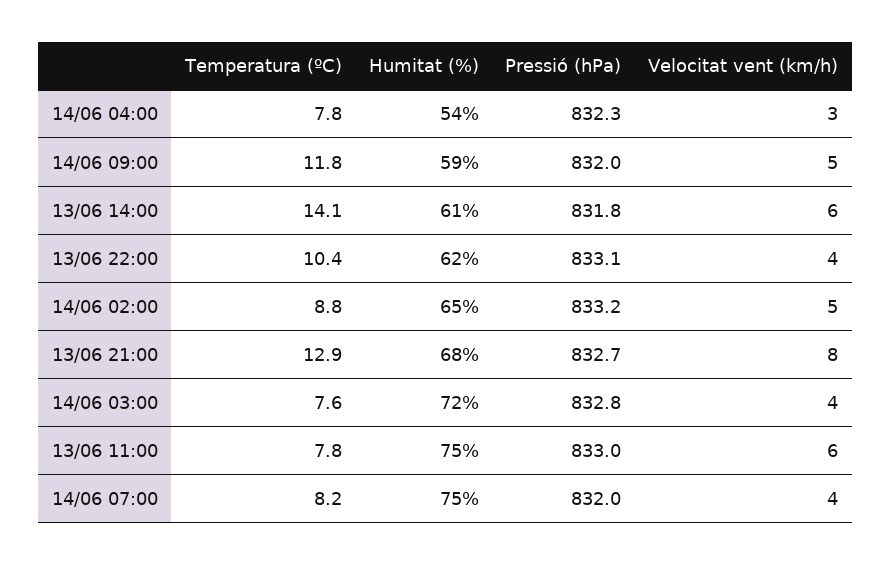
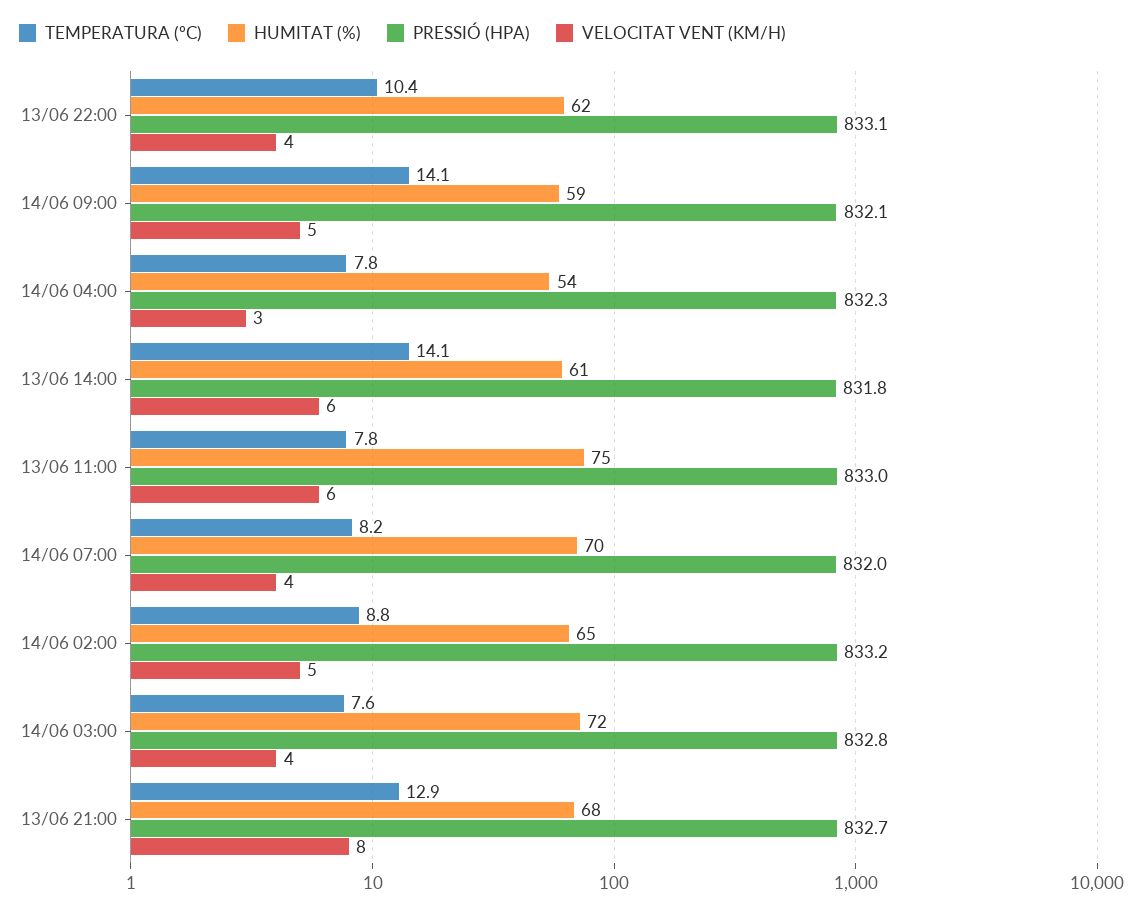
  {
    "Temperatura (ºC)": {
      "14/06 04:00": 7.8,
-     "14/06 09:00": 11.8,
+     "14/06 09:00": 14.1,
      "13/06 14:00": 14.1,
      "13/06 22:00": 10.4,
      "14/06 02:00": 8.8,
      "13/06 21:00": 12.9,
      "14/06 03:00": 7.6,
      "13/06 11:00": 7.8,
      "14/06 07:00": 8.2
    },
    "Humitat (%)": {
      "14/06 04:00": 54,
      "14/06 09:00": 59,
      "13/06 14:00": 61,
      "13/06 22:00": 62,
      "14/06 02:00": 65,
      "13/06 21:00": 68,
      "14/06 03:00": 72,
      "13/06 11:00": 75,
-     "14/06 07:00": 75
+     "14/06 07:00": 70
    },
    "Pressió (hPa)": {
      "14/06 04:00": 832.3,
-     "14/06 09:00": 832,
+     "14/06 09:00": 832.1,
      "13/06 14:00": 831.8,
      "13/06 22:00": 833.1,
      "14/06 02:00": 833.2,
      "13/06 21:00": 832.7,
      "14/06 03:00": 832.8,
      "13/06 11:00": 833,
      "14/06 07:00": 832
    },
    "Velocitat vent (km/h)": {
      "14/06 04:00": 3,
      "14/06 09:00": 5,
      "13/06 14:00": 6,
      "13/06 22:00": 4,
      "14/06 02:00": 5,
      "13/06 21:00": 8,
      "14/06 03:00": 4,
      "13/06 11:00": 6,
      "14/06 07:00": 4
    }
  }

